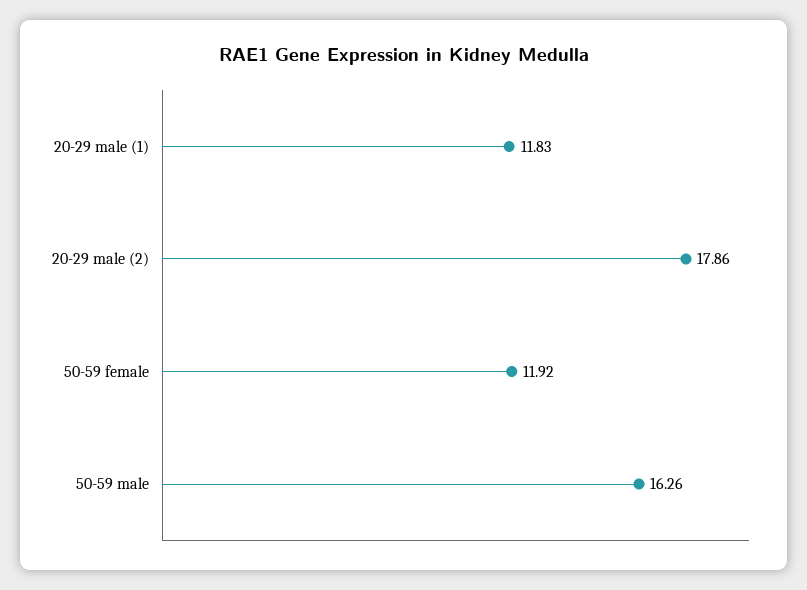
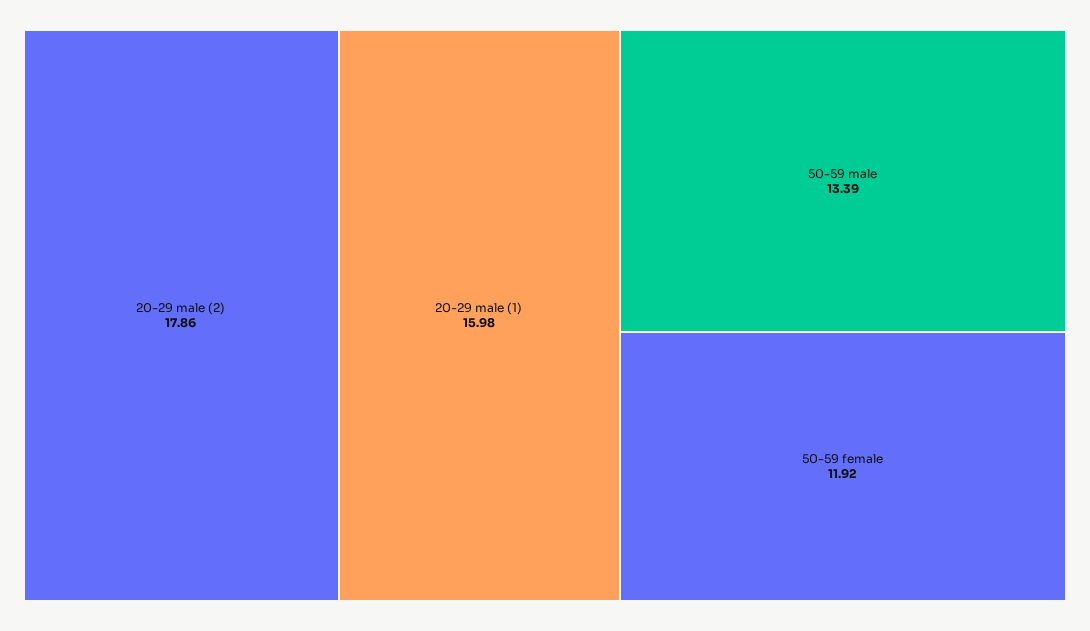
  {
-   "20-29 male (1)": 11.83,
+   "20-29 male (1)": 15.98,
    "20-29 male (2)": 17.86,
    "50-59 female": 11.92,
-   "50-59 male": 16.26
+   "50-59 male": 13.39
  }

